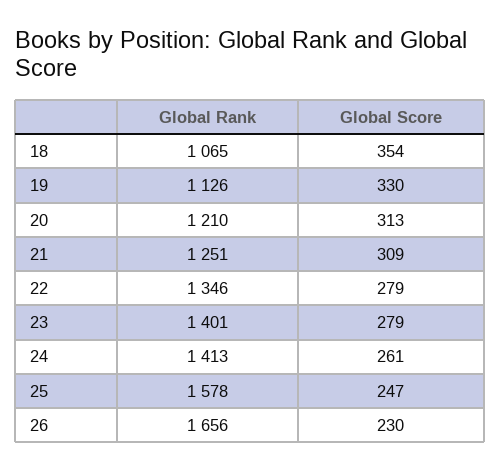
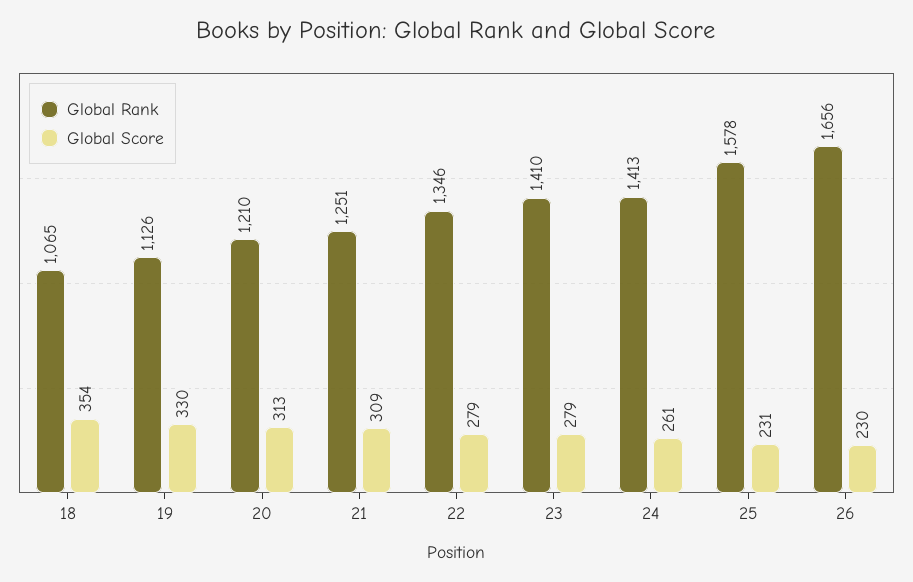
  {
    "Global Rank": {
      "18": 1065,
      "19": 1126,
      "20": 1210,
      "21": 1251,
      "22": 1346,
-     "23": 1401,
+     "23": 1410,
      "24": 1413,
      "25": 1578,
      "26": 1656
    },
    "Global Score": {
      "18": 354,
      "19": 330,
      "20": 313,
      "21": 309,
      "22": 279,
      "23": 279,
      "24": 261,
-     "25": 247,
+     "25": 231,
      "26": 230
    }
  }

